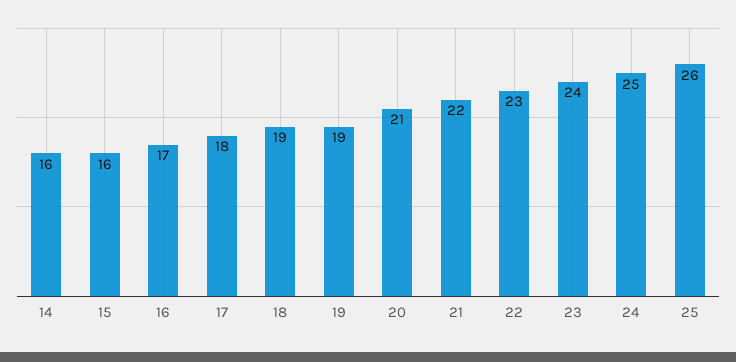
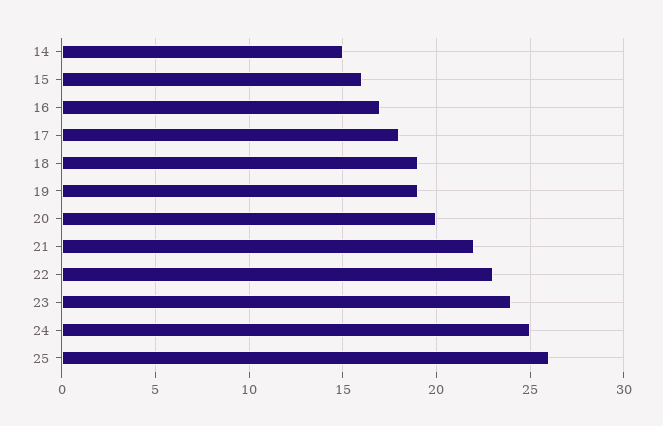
  {
-   "14": 16,
+   "14": 15,
    "15": 16,
    "16": 17,
    "17": 18,
    "18": 19,
    "19": 19,
-   "20": 21,
+   "20": 20,
    "21": 22,
    "22": 23,
    "23": 24,
    "24": 25,
    "25": 26
  }

